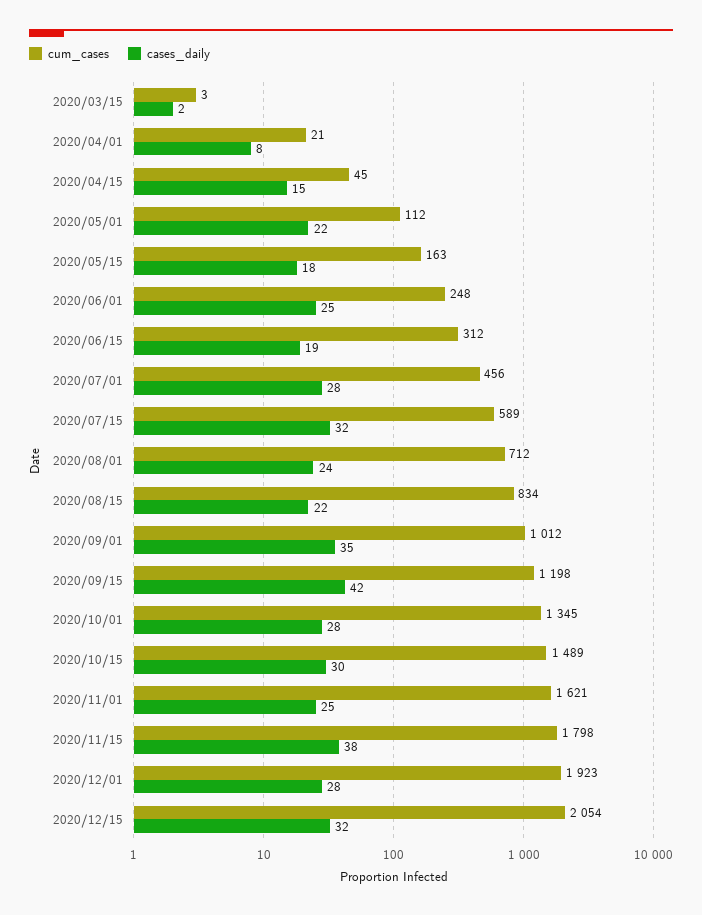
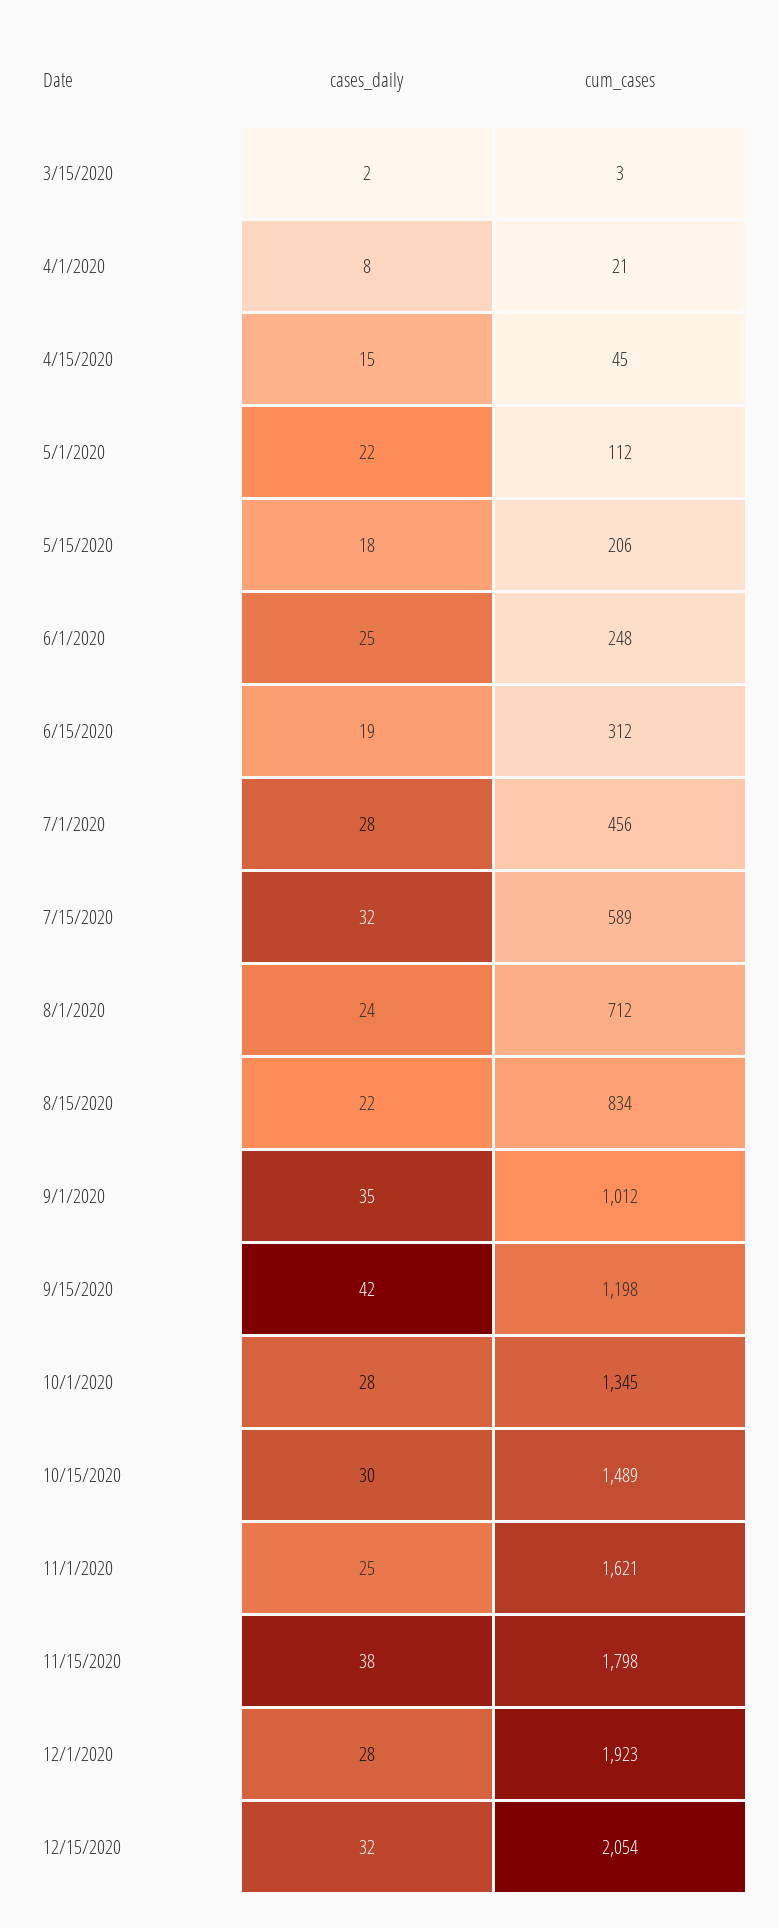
  {
    "cum_cases": {
      "2020/03/15": 3,
      "2020/04/01": 21,
      "2020/04/15": 45,
      "2020/05/01": 112,
-     "2020/05/15": 163,
+     "2020/05/15": 206,
      "2020/06/01": 248,
      "2020/06/15": 312,
      "2020/07/01": 456,
      "2020/07/15": 589,
      "2020/08/01": 712,
      "2020/08/15": 834,
      "2020/09/01": 1012,
      "2020/09/15": 1198,
      "2020/10/01": 1345,
      "2020/10/15": 1489,
      "2020/11/01": 1621,
      "2020/11/15": 1798,
      "2020/12/01": 1923,
      "2020/12/15": 2054
    },
    "cases_daily": {
      "2020/03/15": 2,
      "2020/04/01": 8,
      "2020/04/15": 15,
      "2020/05/01": 22,
      "2020/05/15": 18,
      "2020/06/01": 25,
      "2020/06/15": 19,
      "2020/07/01": 28,
      "2020/07/15": 32,
      "2020/08/01": 24,
      "2020/08/15": 22,
      "2020/09/01": 35,
      "2020/09/15": 42,
      "2020/10/01": 28,
      "2020/10/15": 30,
      "2020/11/01": 25,
      "2020/11/15": 38,
      "2020/12/01": 28,
      "2020/12/15": 32
    }
  }

